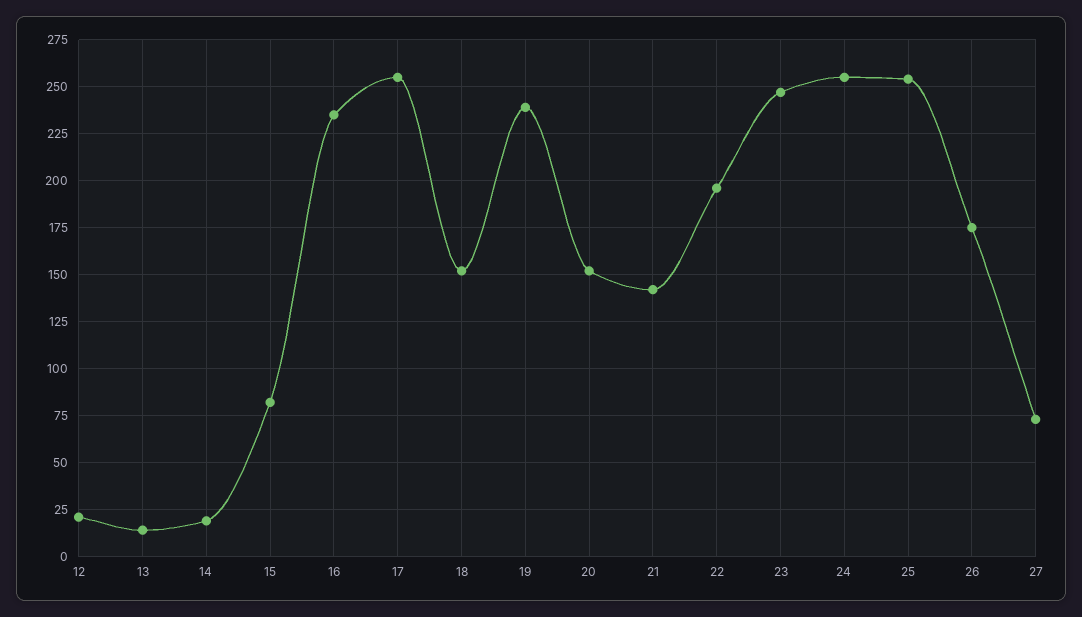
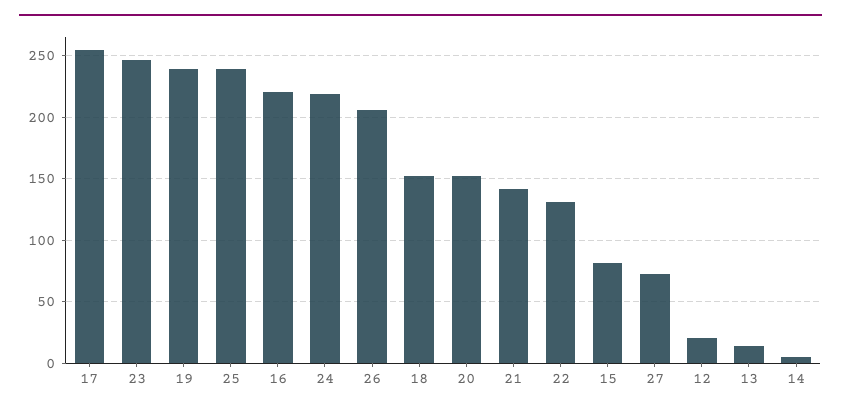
  {
    "12": 20,
    "13": 15,
-   "14": 20,
+   "14": 5,
    "15": 80,
-   "16": 235,
+   "16": 220,
    "17": 255,
    "18": 150,
    "19": 240,
    "20": 150,
    "21": 140,
-   "22": 195,
+   "22": 130,
    "23": 245,
-   "24": 255,
+   "24": 220,
-   "25": 255,
+   "25": 240,
-   "26": 175,
+   "26": 205,
    "27": 75
  }

